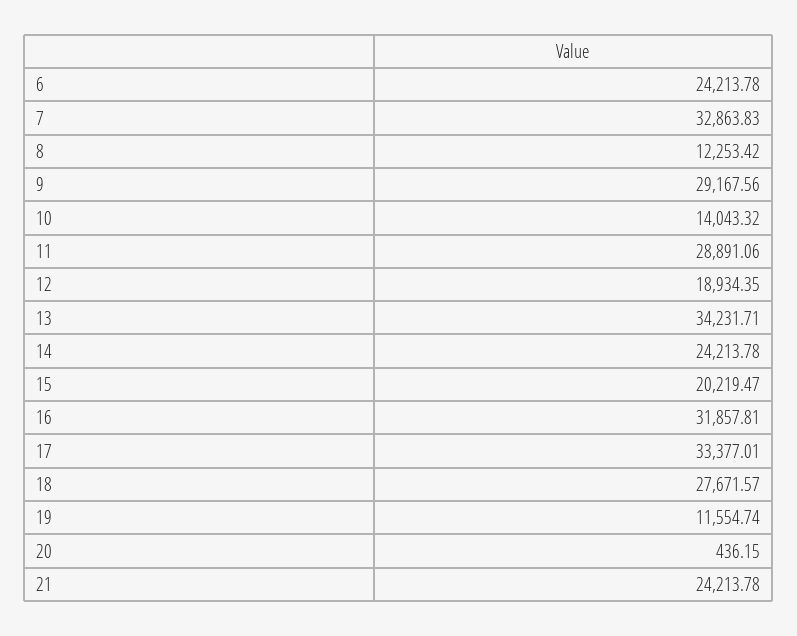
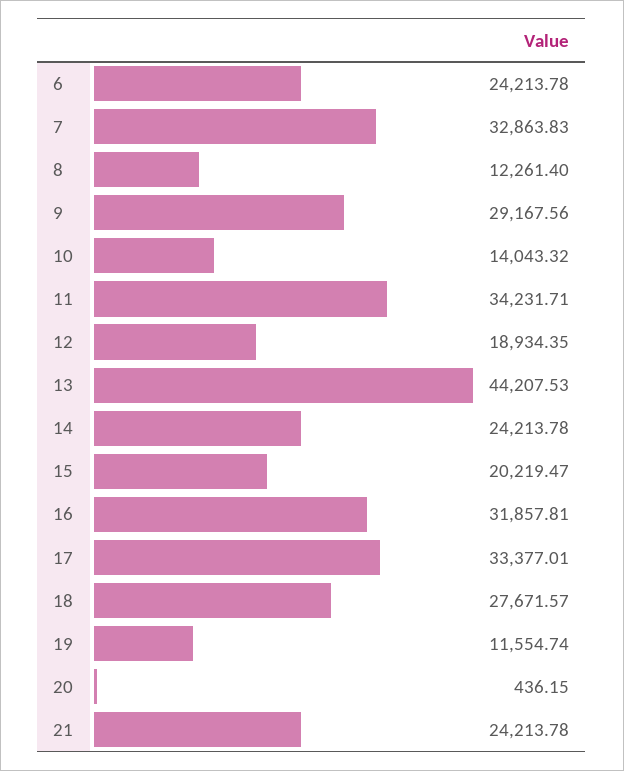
  {
    "6": 24213.78,
    "7": 32863.83,
-   "8": 12253.42,
+   "8": 12261.4,
    "9": 29167.56,
    "10": 14043.32,
-   "11": 28891.06,
+   "11": 34231.71,
    "12": 18934.35,
-   "13": 34231.71,
+   "13": 44207.53,
    "14": 24213.78,
    "15": 20219.47,
    "16": 31857.81,
    "17": 33377.01,
    "18": 27671.57,
    "19": 11554.74,
    "20": 436.15,
    "21": 24213.78
  }

